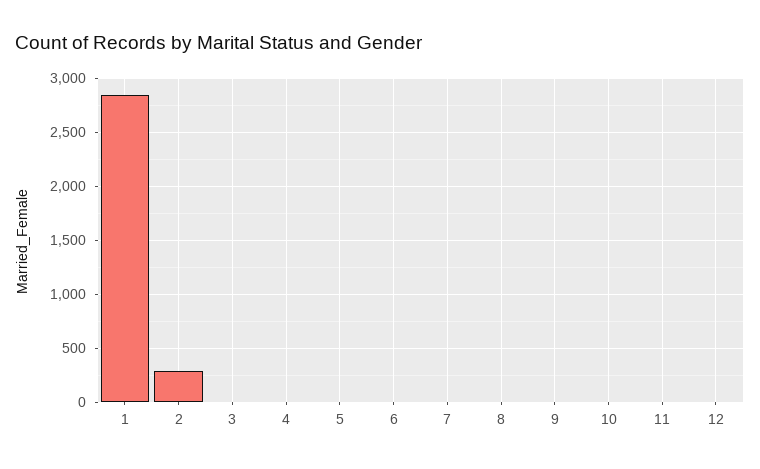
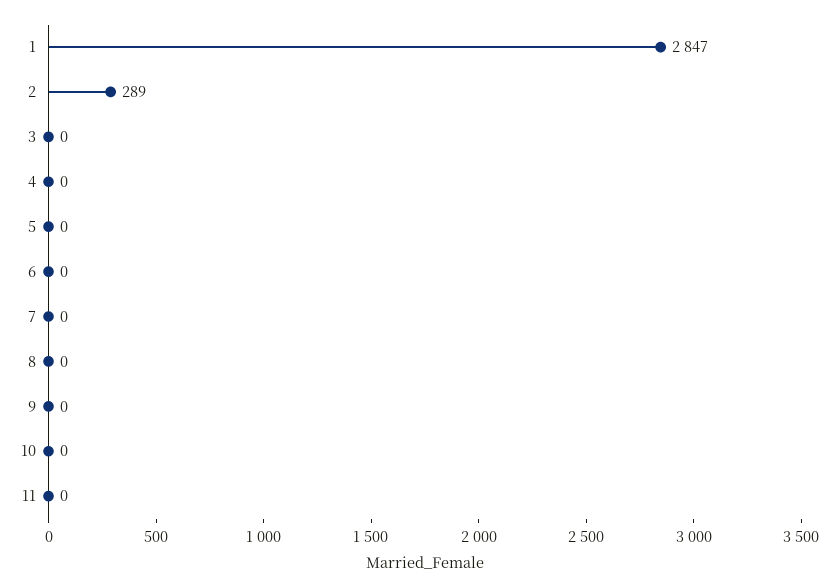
  {
    "1": 2847,
    "2": 289,
    "3": 0,
    "4": 0,
    "5": 0,
    "6": 0,
    "7": 0,
    "8": 0,
    "9": 0,
    "10": 0,
-   "11": 0,
+   "11": 0
-   "12": 0
  }

